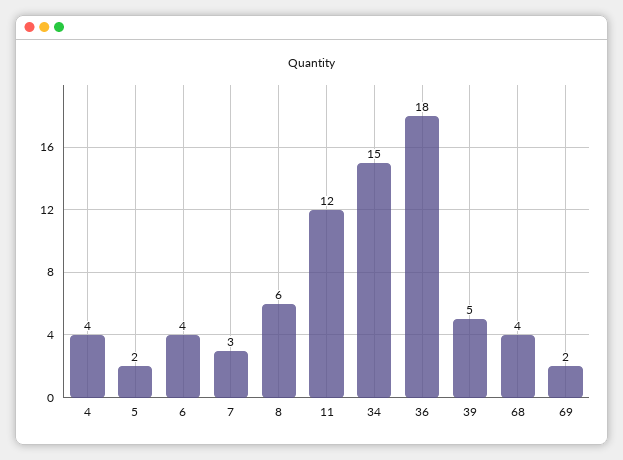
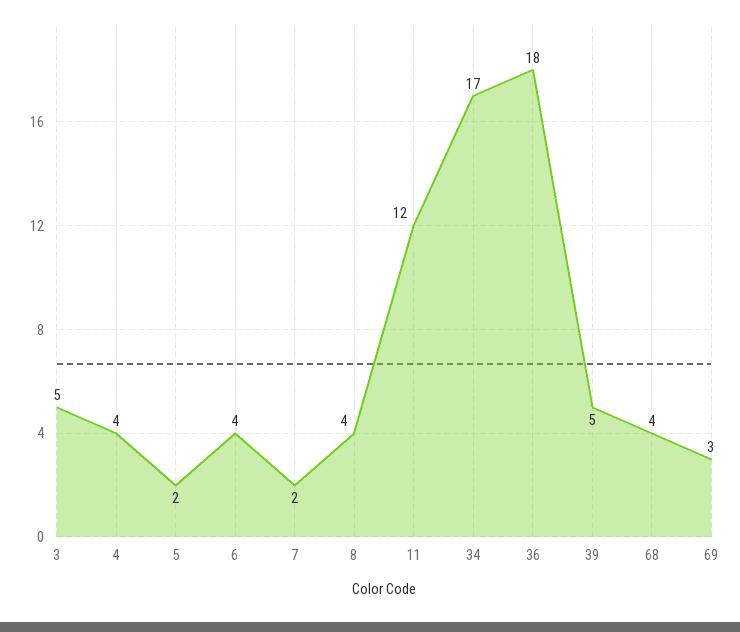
  {
    "4": 4,
    "5": 2,
    "6": 4,
-   "7": 3,
+   "7": 2,
-   "8": 6,
+   "8": 4,
    "11": 12,
-   "34": 15,
+   "34": 17,
    "36": 18,
    "39": 5,
    "68": 4,
-   "69": 2
+   "69": 3,
+   "3": 5
  }

